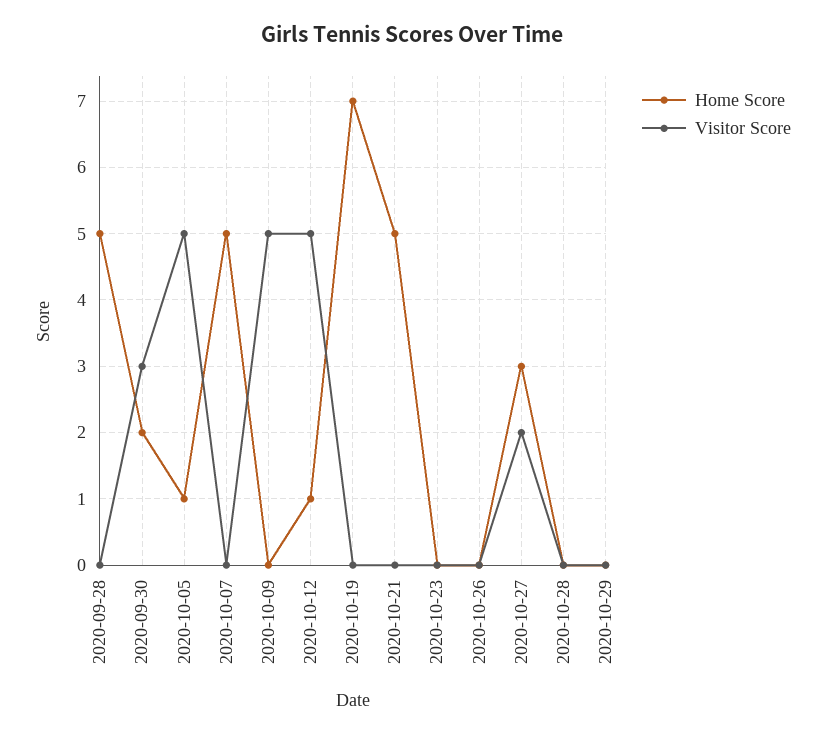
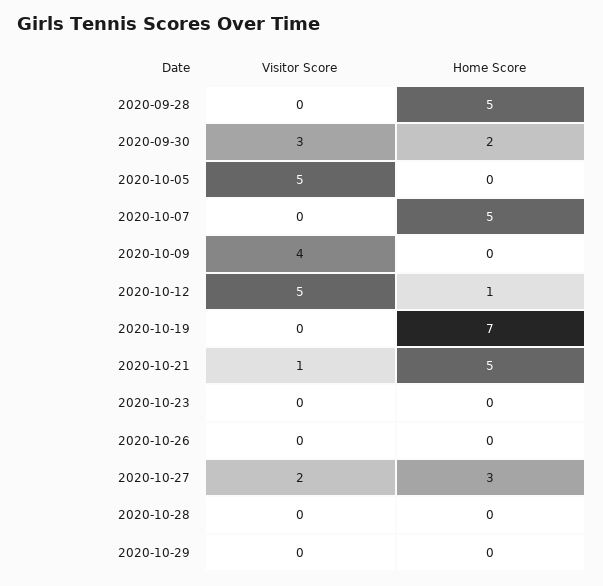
  {
    "Home Score": {
      "2020-09-28": 5,
      "2020-09-30": 2,
-     "2020-10-05": 1,
+     "2020-10-05": 0,
      "2020-10-07": 5,
      "2020-10-09": 0,
      "2020-10-12": 1,
      "2020-10-19": 7,
      "2020-10-21": 5,
      "2020-10-23": 0,
      "2020-10-26": 0,
      "2020-10-27": 3,
      "2020-10-28": 0,
      "2020-10-29": 0
    },
    "Visitor Score": {
      "2020-09-28": 0,
      "2020-09-30": 3,
      "2020-10-05": 5,
      "2020-10-07": 0,
-     "2020-10-09": 5,
+     "2020-10-09": 4,
      "2020-10-12": 5,
      "2020-10-19": 0,
-     "2020-10-21": 0,
+     "2020-10-21": 1,
      "2020-10-23": 0,
      "2020-10-26": 0,
      "2020-10-27": 2,
      "2020-10-28": 0,
      "2020-10-29": 0
    }
  }

